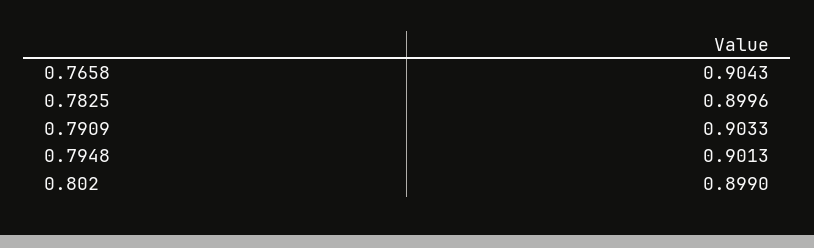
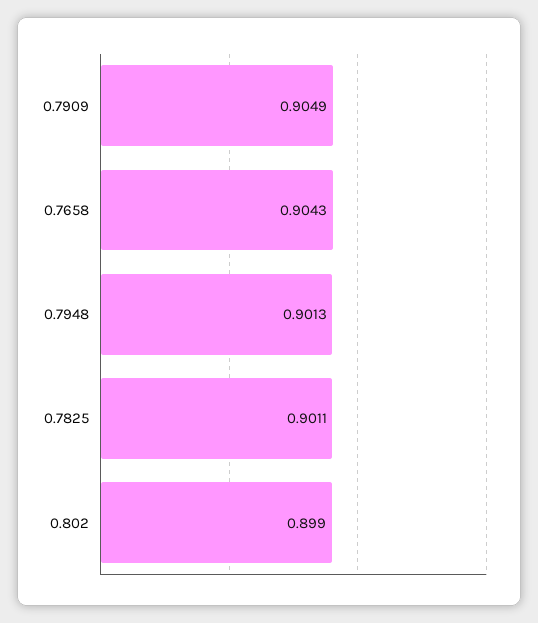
  {
    "0.7658": 0.9043,
-   "0.7825": 0.8996,
+   "0.7825": 0.9011,
-   "0.7909": 0.9033,
+   "0.7909": 0.9049,
    "0.7948": 0.9013,
    "0.802": 0.899
  }

